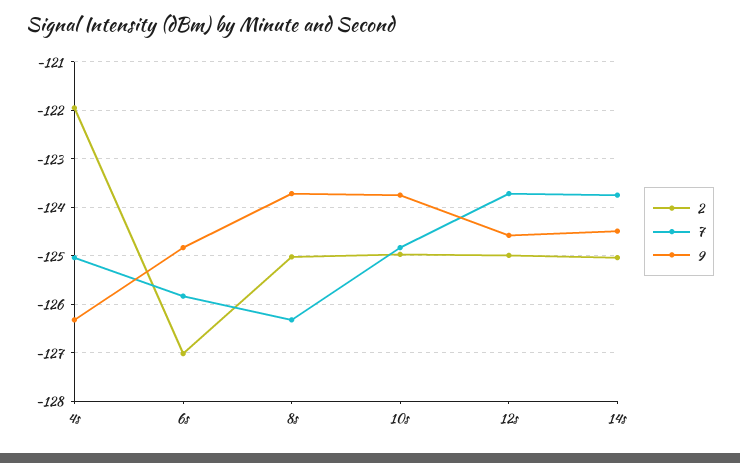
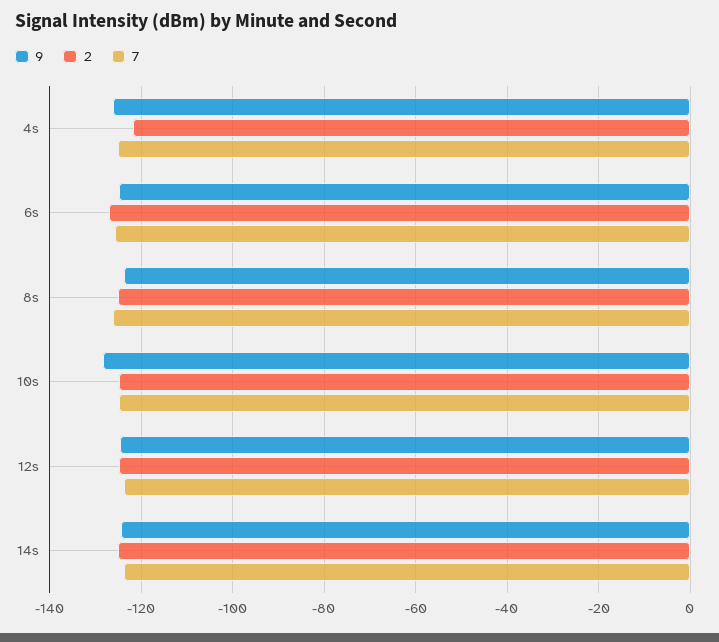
  {
    "2": {
      "4s": -122,
      "6s": -127,
      "8s": -125,
      "10s": -125,
      "12s": -125,
      "14s": -125
    },
    "7": {
      "4s": -125,
      "6s": -125.8,
      "8s": -126.4,
      "10s": -124.8,
      "12s": -123.8,
      "14s": -123.8
    },
    "9": {
      "4s": -126.4,
      "6s": -124.8,
      "8s": -123.8,
-     "10s": -123.8,
+     "10s": -128,
      "12s": -124.6,
      "14s": -124.4
    }
  }

